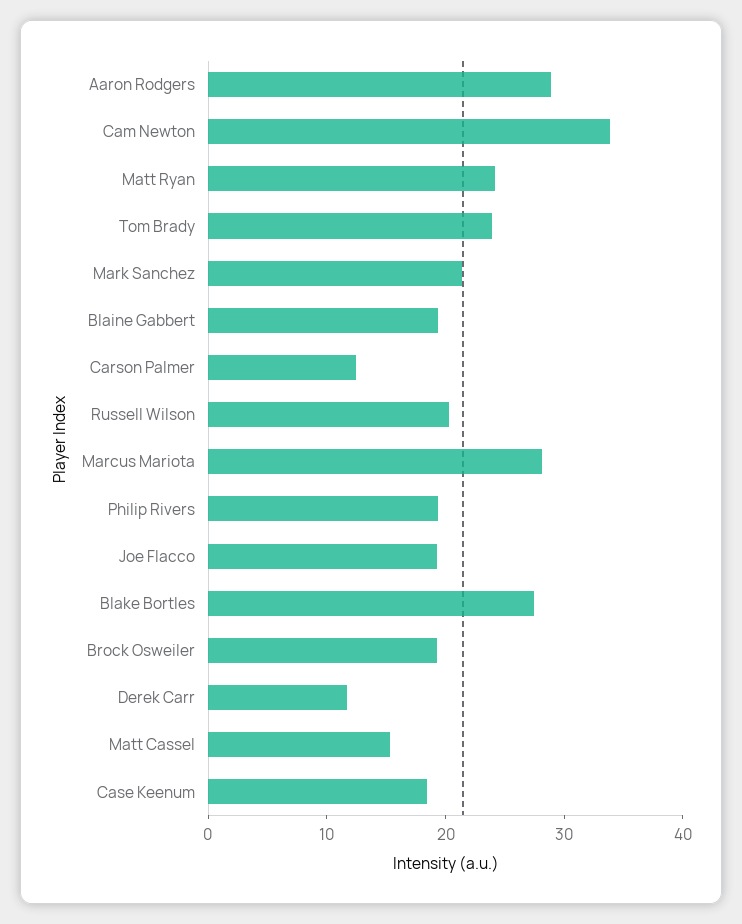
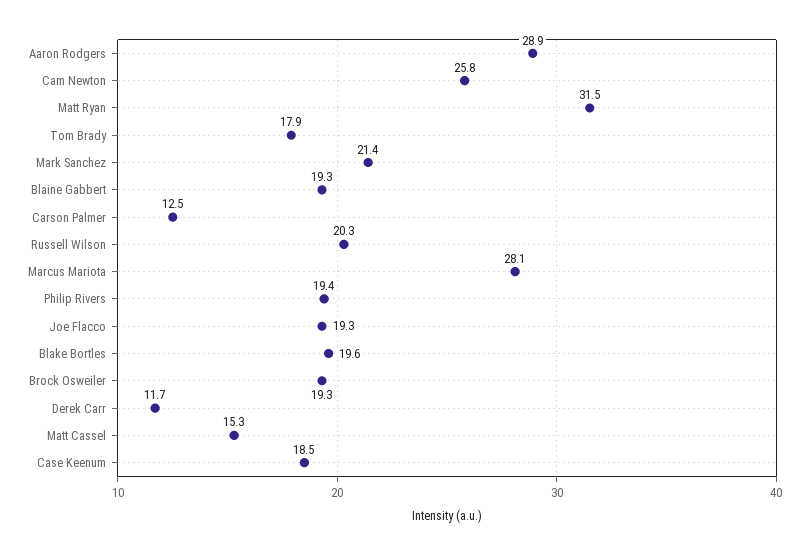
  {
    "Aaron Rodgers": 28.9,
-   "Cam Newton": 34,
+   "Cam Newton": 25.8,
-   "Matt Ryan": 24,
+   "Matt Ryan": 31.5,
-   "Tom Brady": 24,
+   "Tom Brady": 17.9,
    "Mark Sanchez": 21.4,
    "Blaine Gabbert": 19.3,
    "Carson Palmer": 12.5,
    "Russell Wilson": 20.3,
    "Marcus Mariota": 28.1,
    "Philip Rivers": 19.4,
    "Joe Flacco": 19.3,
-   "Blake Bortles": 28,
+   "Blake Bortles": 19.6,
    "Brock Osweiler": 19.3,
    "Derek Carr": 11.7,
    "Matt Cassel": 15.3,
    "Case Keenum": 18.5
  }

